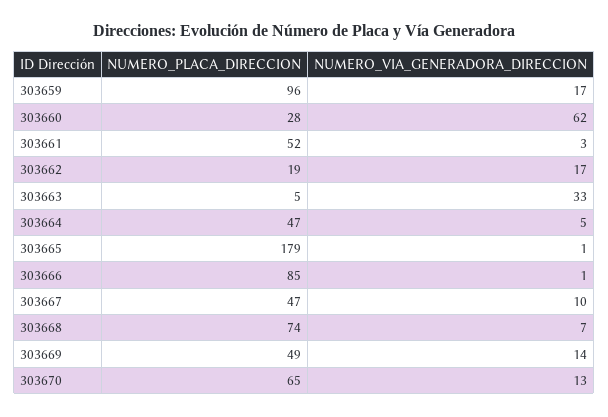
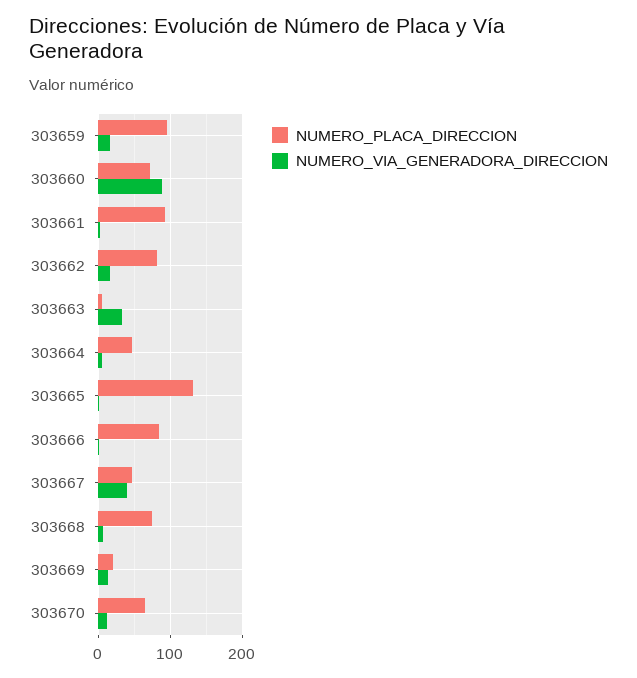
  {
    "NUMERO_PLACA_DIRECCION": {
      "303659": 96,
-     "303660": 28,
+     "303660": 70,
-     "303661": 52,
+     "303661": 90,
-     "303662": 19,
+     "303662": 80,
      "303663": 5,
      "303664": 47,
-     "303665": 179,
+     "303665": 130,
      "303666": 85,
      "303667": 47,
      "303668": 74,
-     "303669": 49,
+     "303669": 20,
      "303670": 65
    },
    "NUMERO_VIA_GENERADORA_DIRECCION": {
      "303659": 17,
-     "303660": 62,
+     "303660": 90,
      "303661": 3,
      "303662": 17,
      "303663": 33,
      "303664": 5,
      "303665": 1,
      "303666": 1,
-     "303667": 10,
+     "303667": 40,
      "303668": 7,
      "303669": 14,
      "303670": 13
    }
  }

